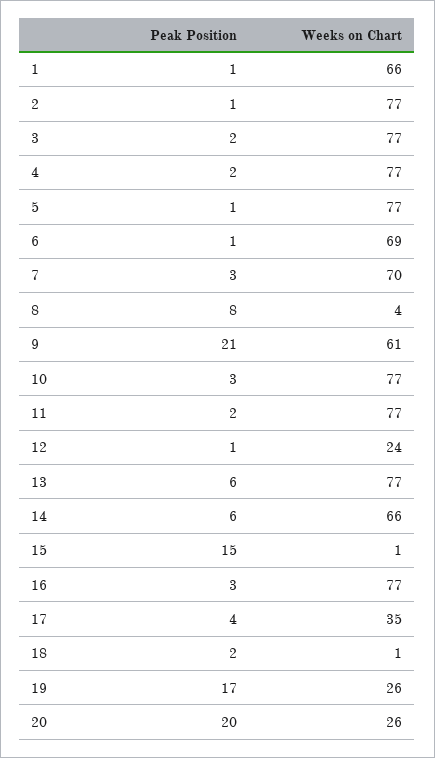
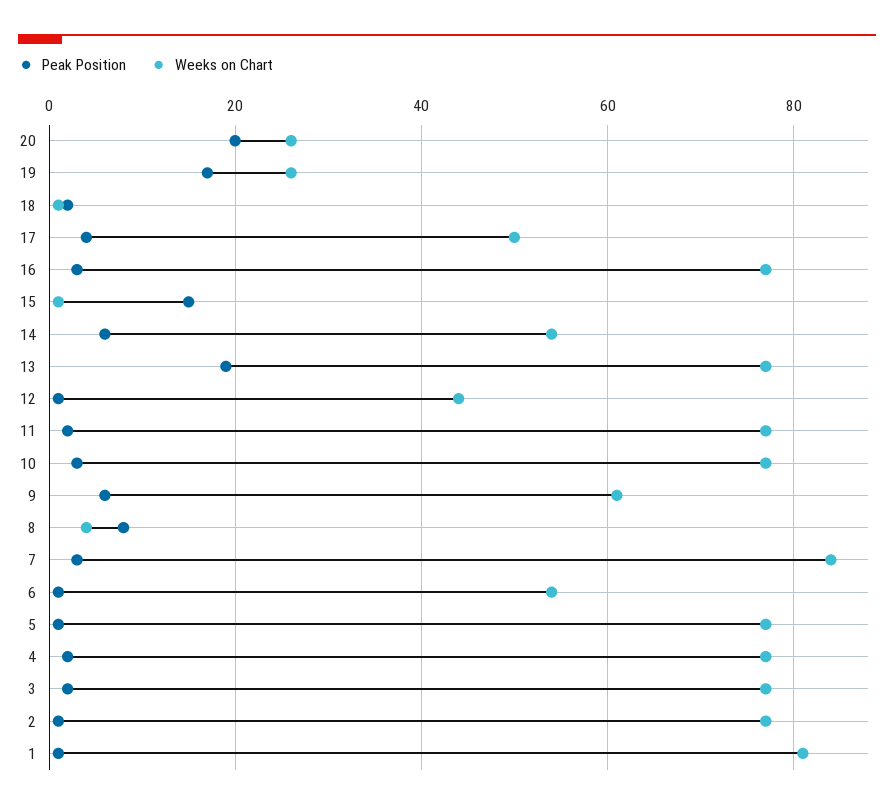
  {
    "Peak Position": {
      "1": 1,
      "2": 1,
      "3": 2,
      "4": 2,
      "5": 1,
      "6": 1,
      "7": 3,
      "8": 8,
-     "9": 21,
+     "9": 5,
      "10": 3,
      "11": 2,
      "12": 1,
-     "13": 6,
+     "13": 20,
      "14": 6,
      "15": 15,
      "16": 3,
      "17": 4,
      "18": 2,
      "19": 17,
      "20": 20
    },
    "Weeks on Chart": {
-     "1": 66,
+     "1": 80,
      "2": 77,
      "3": 77,
      "4": 77,
      "5": 77,
-     "6": 69,
+     "6": 55,
-     "7": 70,
+     "7": 85,
      "8": 4,
      "9": 61,
      "10": 77,
      "11": 77,
-     "12": 24,
+     "12": 45,
      "13": 77,
-     "14": 66,
+     "14": 55,
      "15": 1,
      "16": 77,
-     "17": 35,
+     "17": 50,
      "18": 1,
      "19": 26,
      "20": 26
    }
  }

